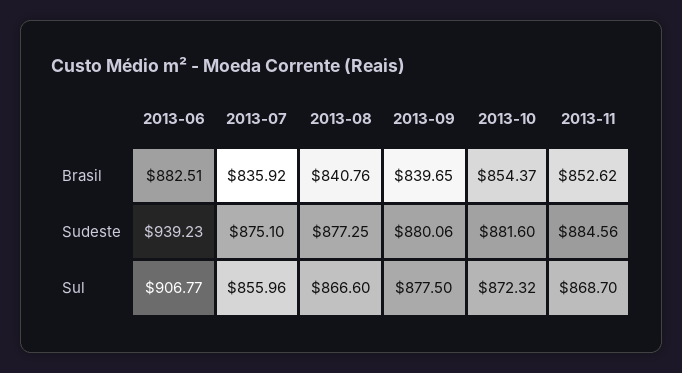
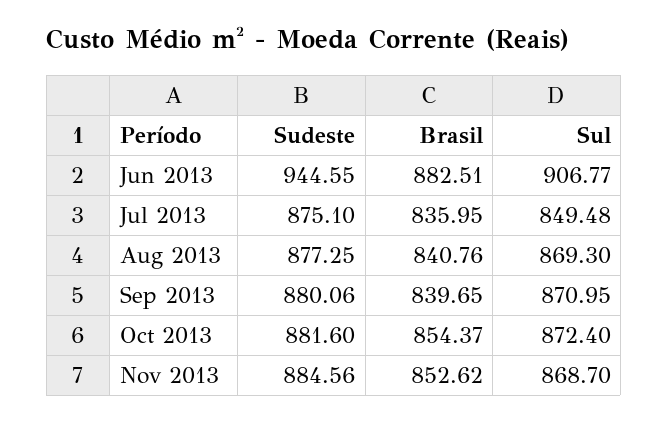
  {
    "2013-06": {
      "Brasil": 882.51,
-     "Sudeste": 939.23,
+     "Sudeste": 944.55,
      "Sul": 906.77
    },
    "2013-07": {
-     "Brasil": 835.92,
+     "Brasil": 835.95,
      "Sudeste": 875.1,
-     "Sul": 855.96
+     "Sul": 849.48
    },
    "2013-08": {
      "Brasil": 840.76,
      "Sudeste": 877.25,
-     "Sul": 866.6
+     "Sul": 869.3
    },
    "2013-09": {
      "Brasil": 839.65,
      "Sudeste": 880.06,
-     "Sul": 877.5
+     "Sul": 870.95
    },
    "2013-10": {
      "Brasil": 854.37,
      "Sudeste": 881.6,
-     "Sul": 872.32
+     "Sul": 872.4
    },
    "2013-11": {
      "Brasil": 852.62,
      "Sudeste": 884.56,
      "Sul": 868.7
    }
  }

